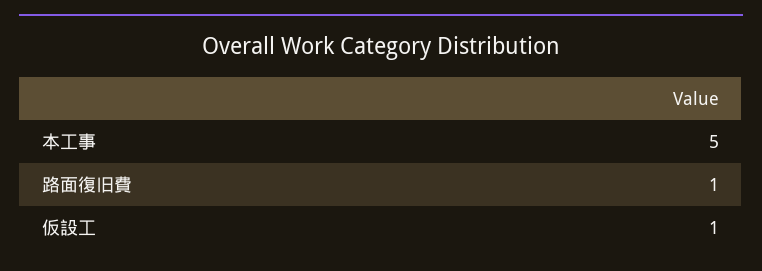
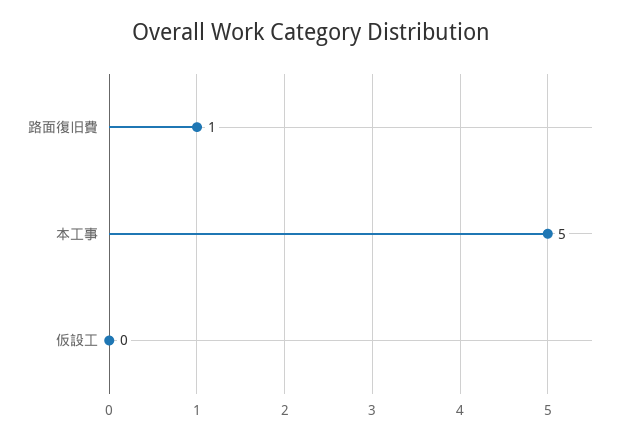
  {
    "本工事": 5,
    "路面復旧費": 1,
-   "仮設工": 1
+   "仮設工": 0
  }

